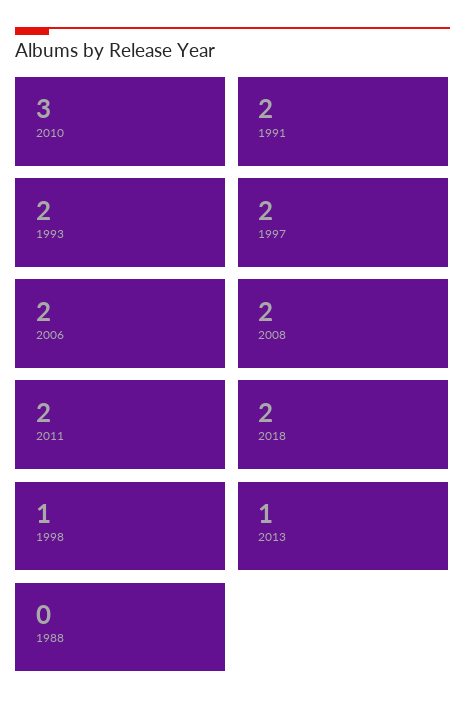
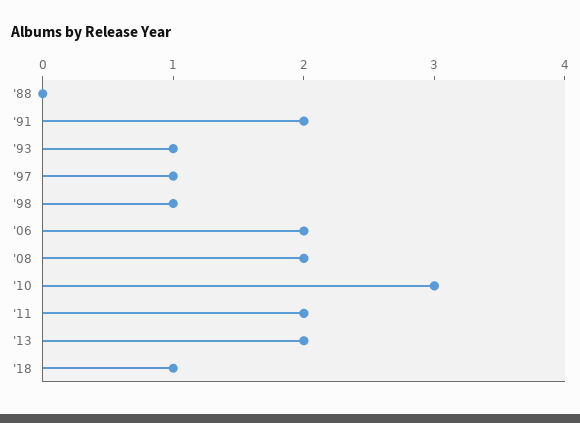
  {
    "2010": 3,
    "1991": 2,
-   "1993": 2,
+   "1993": 1,
-   "1997": 2,
+   "1997": 1,
    "2006": 2,
    "2008": 2,
    "2011": 2,
-   "2018": 2,
+   "2018": 1,
    "1998": 1,
-   "2013": 1,
+   "2013": 2,
    "1988": 0
  }

